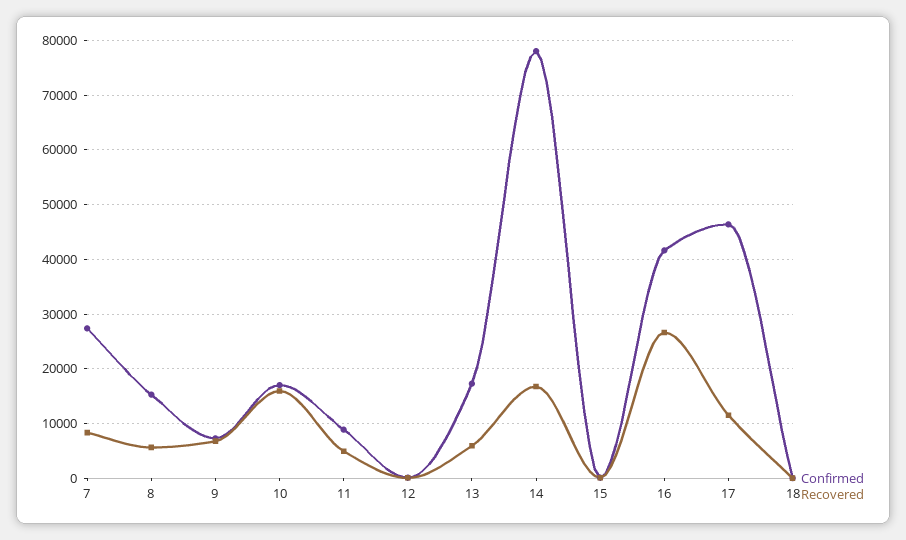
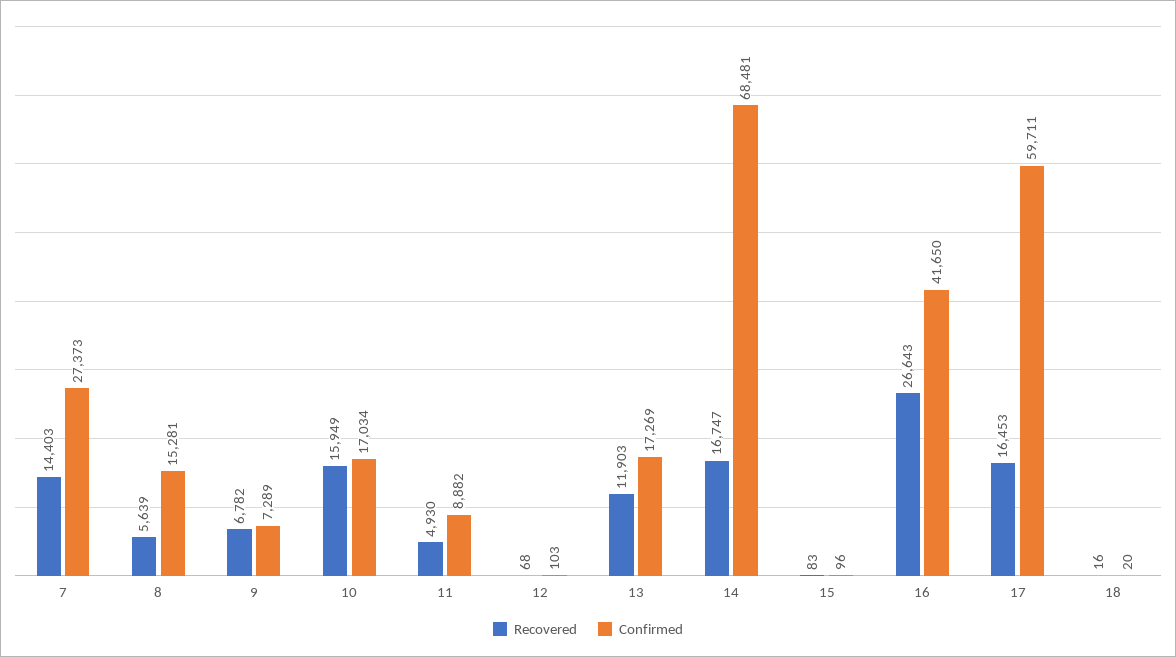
  {
    "Confirmed": {
      "7": 27373,
      "8": 15281,
      "9": 7289,
      "10": 17034,
      "11": 8882,
      "12": 103,
      "13": 17269,
-     "14": 78000,
+     "14": 68481,
      "15": 96,
      "16": 41650,
-     "17": 46000,
+     "17": 59711,
      "18": 20
    },
    "Recovered": {
-     "7": 8000,
+     "7": 14403,
      "8": 5639,
      "9": 6782,
      "10": 15949,
      "11": 4930,
      "12": 68,
-     "13": 6000,
+     "13": 11903,
      "14": 16747,
      "15": 83,
      "16": 26643,
-     "17": 12000,
+     "17": 16453,
      "18": 16
    }
  }

